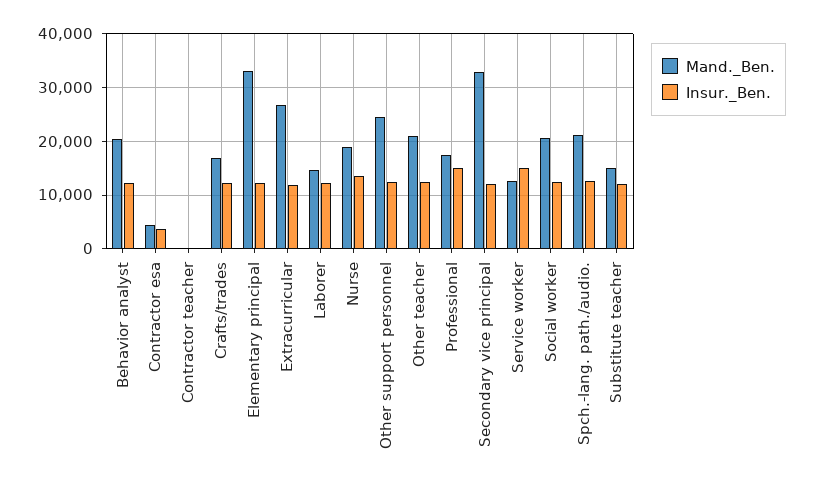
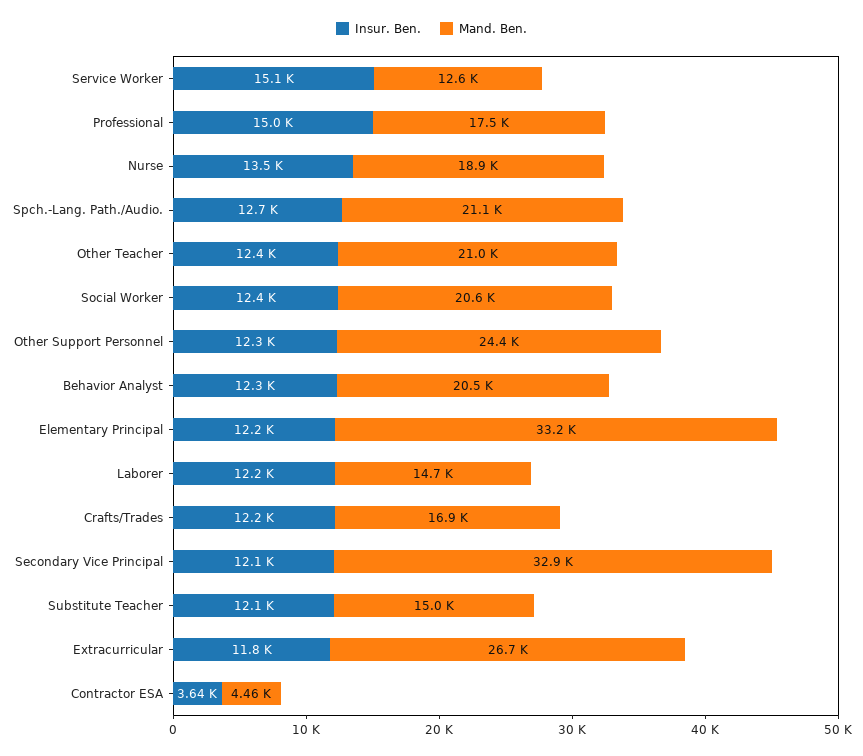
  {
    "Mand._Ben.": {
      "Behavior analyst": 20500,
      "Contractor esa": 4460,
-     "Contractor teacher": 0,
      "Crafts/trades": 16900,
      "Elementary principal": 33200,
      "Extracurricular": 26700,
      "Laborer": 14700,
      "Nurse": 18900,
      "Other support personnel": 24400,
      "Other teacher": 21000,
      "Professional": 17500,
      "Secondary vice principal": 32900,
      "Service worker": 12600,
      "Social worker": 20600,
      "Spch.-lang. path./audio.": 21100,
      "Substitute teacher": 15000
    },
    "Insur._Ben.": {
      "Behavior analyst": 12300,
      "Contractor esa": 3640,
-     "Contractor teacher": 0,
      "Crafts/trades": 12200,
      "Elementary principal": 12200,
      "Extracurricular": 11800,
      "Laborer": 12200,
      "Nurse": 13500,
      "Other support personnel": 12300,
      "Other teacher": 12400,
      "Professional": 15000,
      "Secondary vice principal": 12100,
      "Service worker": 15100,
      "Social worker": 12400,
      "Spch.-lang. path./audio.": 12700,
      "Substitute teacher": 12100
    }
  }

